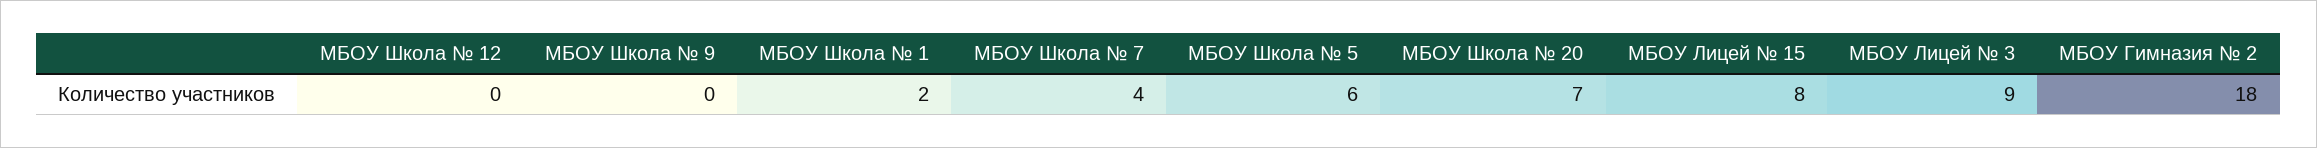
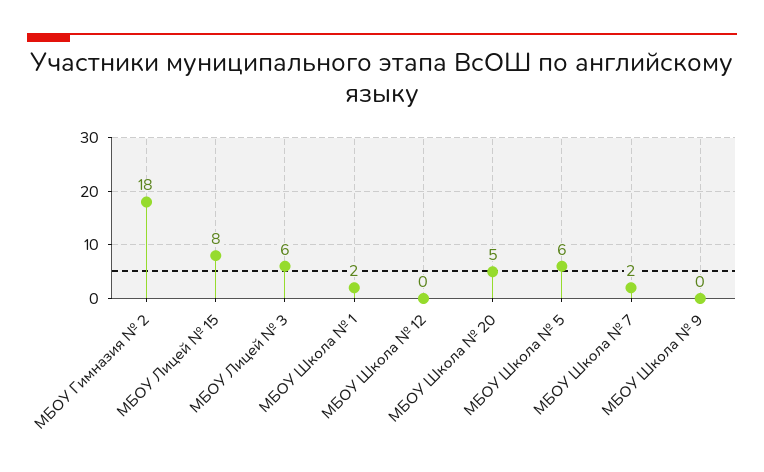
  {
    "МБОУ Школа № 12": 0,
    "МБОУ Школа № 9": 0,
    "МБОУ Школа № 1": 2,
-   "МБОУ Школа № 7": 4,
+   "МБОУ Школа № 7": 2,
    "МБОУ Школа № 5": 6,
-   "МБОУ Школа № 20": 7,
+   "МБОУ Школа № 20": 5,
    "МБОУ Лицей № 15": 8,
-   "МБОУ Лицей № 3": 9,
+   "МБОУ Лицей № 3": 6,
    "МБОУ Гимназия № 2": 18
  }

